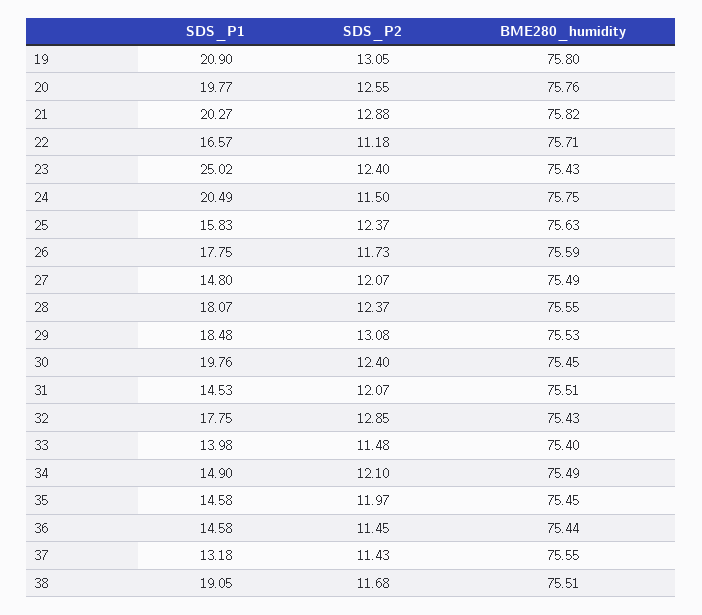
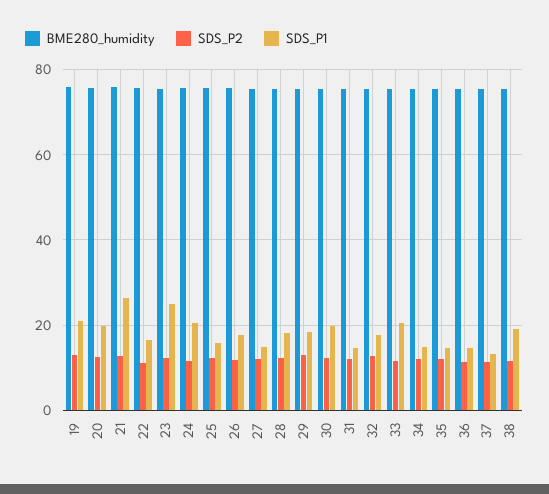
  {
    "SDS_P1": {
      "19": 20.9,
      "20": 19.77,
-     "21": 20.27,
+     "21": 26,
      "22": 16.57,
      "23": 25.02,
      "24": 20.49,
      "25": 15.83,
      "26": 17.75,
      "27": 14.8,
      "28": 18.07,
      "29": 18.48,
      "30": 19.76,
      "31": 14.53,
      "32": 17.75,
-     "33": 13.98,
+     "33": 20,
      "34": 14.9,
      "35": 14.58,
      "36": 14.58,
      "37": 13.18,
      "38": 19.05
    },
    "SDS_P2": {
      "19": 13.05,
      "20": 12.55,
      "21": 12.88,
      "22": 11.18,
      "23": 12.4,
      "24": 11.5,
      "25": 12.37,
      "26": 11.73,
      "27": 12.07,
      "28": 12.37,
      "29": 13.08,
      "30": 12.4,
      "31": 12.07,
      "32": 12.85,
      "33": 11.48,
      "34": 12.1,
      "35": 11.97,
      "36": 11.45,
      "37": 11.43,
      "38": 11.68
    },
    "BME280_humidity": {
      "19": 75.8,
      "20": 75.76,
      "21": 75.82,
      "22": 75.71,
      "23": 75.43,
      "24": 75.75,
      "25": 75.63,
      "26": 75.59,
      "27": 75.49,
      "28": 75.55,
      "29": 75.53,
      "30": 75.45,
      "31": 75.51,
      "32": 75.43,
      "33": 75.4,
      "34": 75.49,
      "35": 75.45,
      "36": 75.44,
      "37": 75.55,
      "38": 75.51
    }
  }

